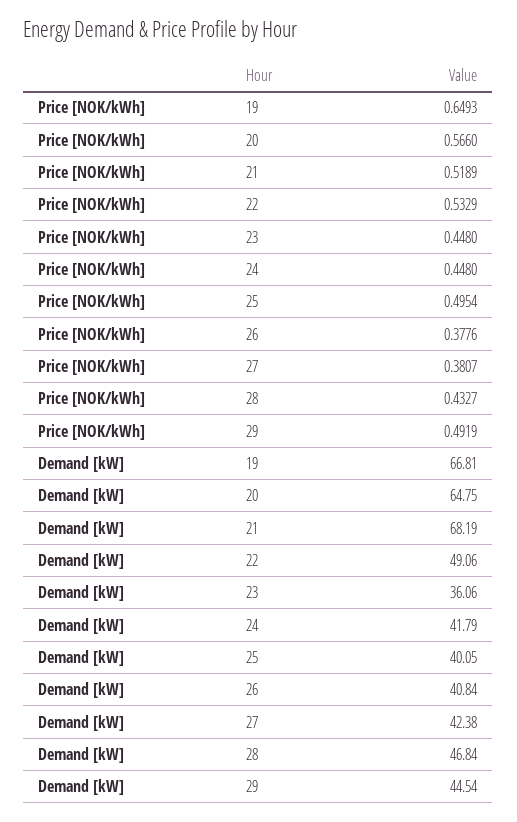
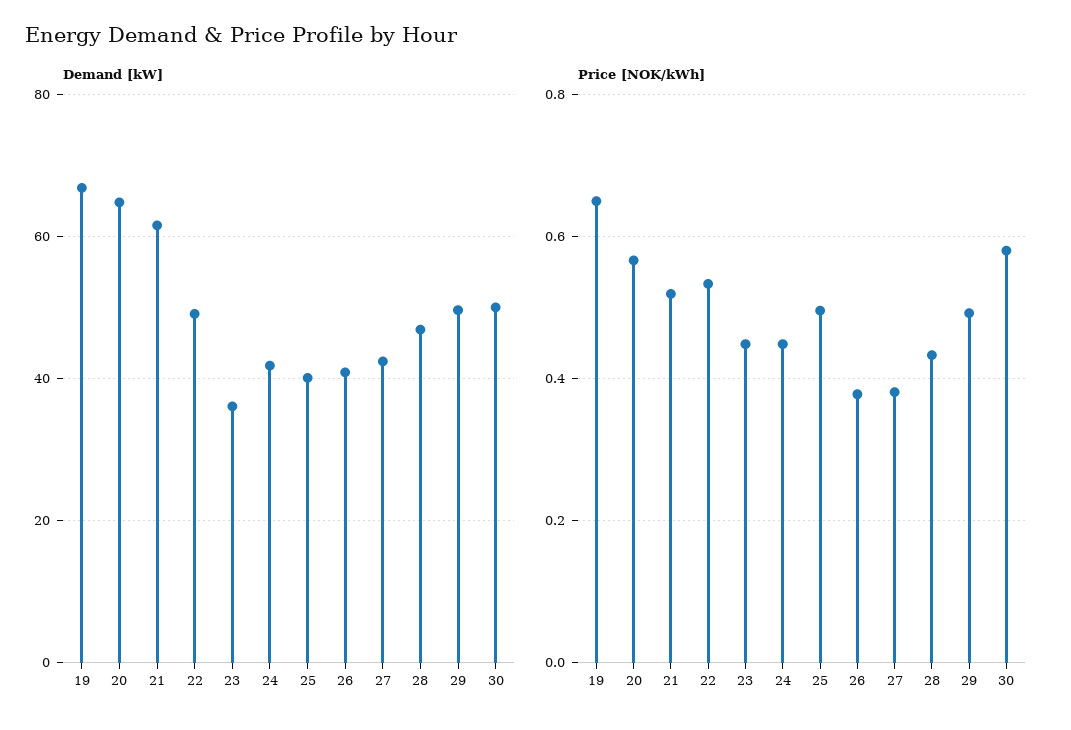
  {
    "Price [NOK/kWh]": {
      "19": 0.6493,
      "20": 0.566,
      "21": 0.5189,
      "22": 0.5329,
      "23": 0.448,
      "24": 0.448,
      "25": 0.4954,
      "26": 0.3776,
      "27": 0.3807,
      "28": 0.4327,
-     "29": 0.4919
+     "29": 0.4919,
+     "30": 0.58
    },
    "Demand [kW]": {
      "19": 66.81,
      "20": 64.75,
-     "21": 68.19,
+     "21": 62,
      "22": 49.06,
      "23": 36.06,
      "24": 41.79,
      "25": 40.05,
      "26": 40.84,
      "27": 42.38,
      "28": 46.84,
-     "29": 44.54
+     "29": 50,
+     "30": 50
    }
  }

